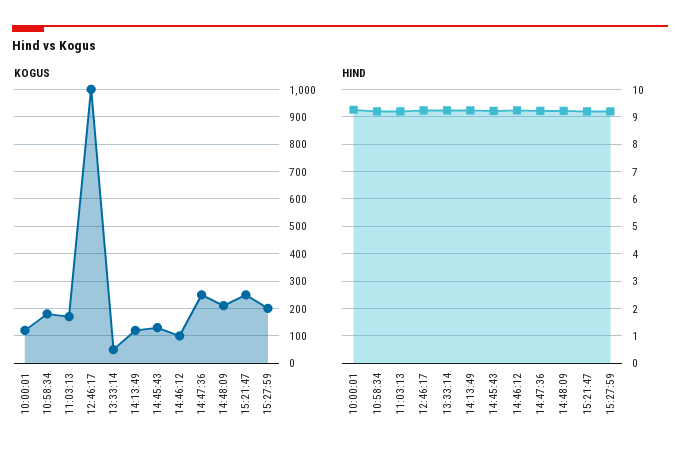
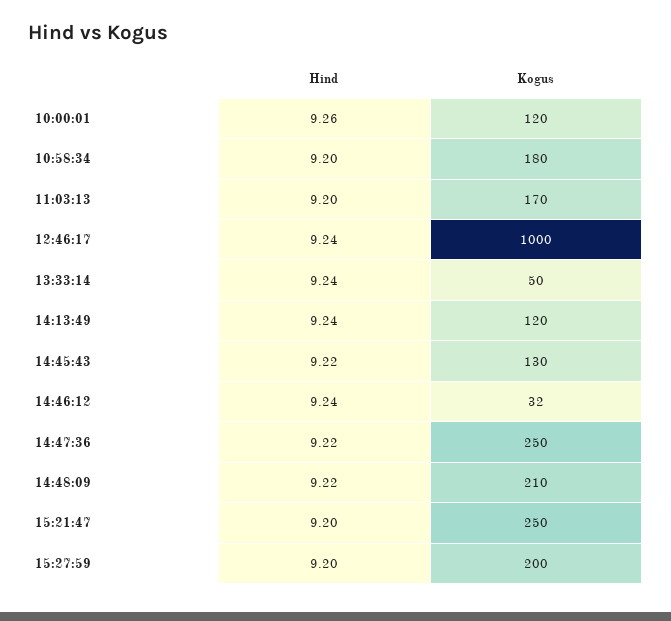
  {
    "KOGUS": {
      "10:00:01": 120,
      "10:58:34": 180,
      "11:03:13": 170,
      "12:46:17": 1000,
      "13:33:14": 50,
      "14:13:49": 120,
      "14:45:43": 130,
-     "14:46:12": 100,
+     "14:46:12": 32,
      "14:47:36": 250,
      "14:48:09": 210,
      "15:21:47": 250,
      "15:27:59": 200
    },
    "HIND": {
      "10:00:01": 9.26,
      "10:58:34": 9.2,
      "11:03:13": 9.2,
      "12:46:17": 9.24,
      "13:33:14": 9.24,
      "14:13:49": 9.24,
      "14:45:43": 9.22,
      "14:46:12": 9.24,
      "14:47:36": 9.22,
      "14:48:09": 9.22,
      "15:21:47": 9.2,
      "15:27:59": 9.2
    }
  }

